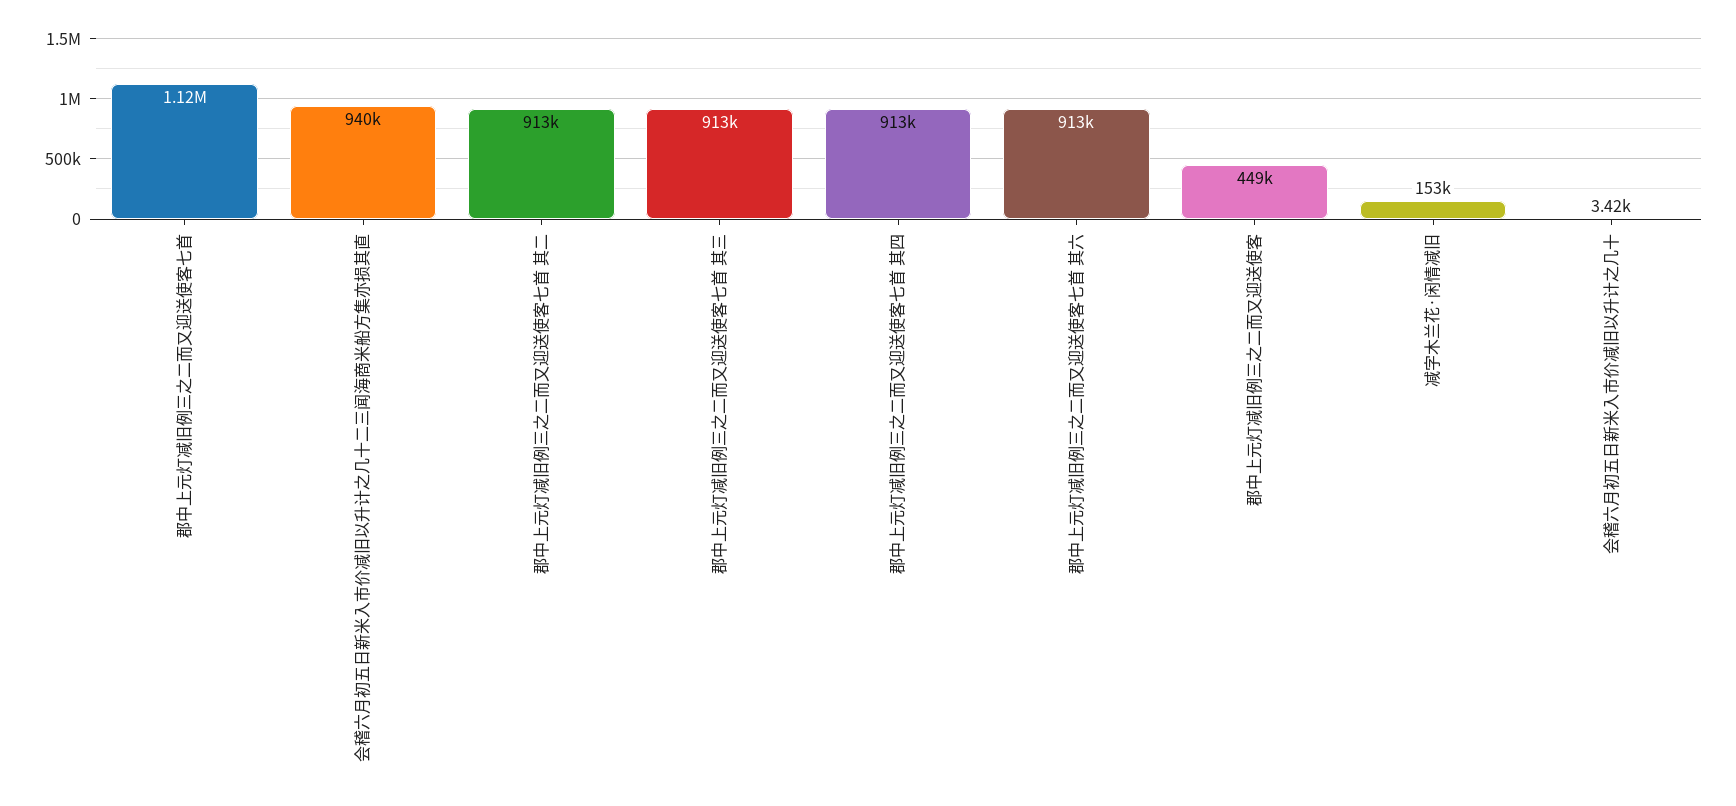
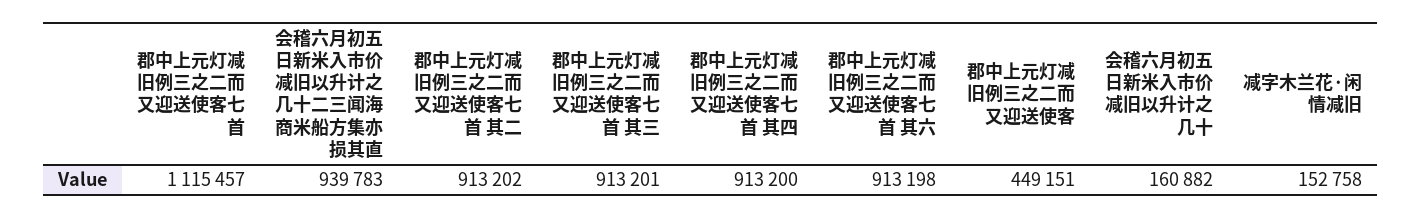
  {
    "郡中上元灯减旧例三之二而又迎送使客七首": 1115457,
    "会稽六月初五日新米入市价减旧以升计之几十二三闻海商米船方集亦损其直": 939783,
    "郡中上元灯减旧例三之二而又迎送使客七首 其二": 913202,
    "郡中上元灯减旧例三之二而又迎送使客七首 其三": 913201,
    "郡中上元灯减旧例三之二而又迎送使客七首 其四": 913200,
    "郡中上元灯减旧例三之二而又迎送使客七首 其六": 913198,
    "郡中上元灯减旧例三之二而又迎送使客": 449151,
    "减字木兰花·闲情减旧": 152758,
-   "会稽六月初五日新米入市价减旧以升计之几十": 3420
+   "会稽六月初五日新米入市价减旧以升计之几十": 160882
  }

